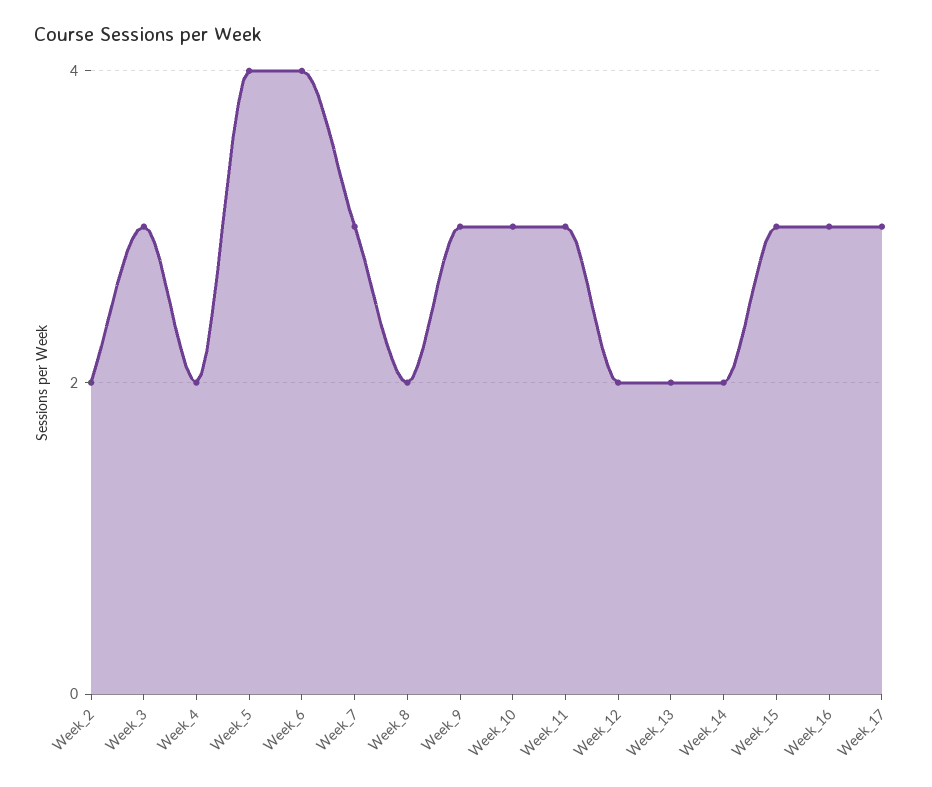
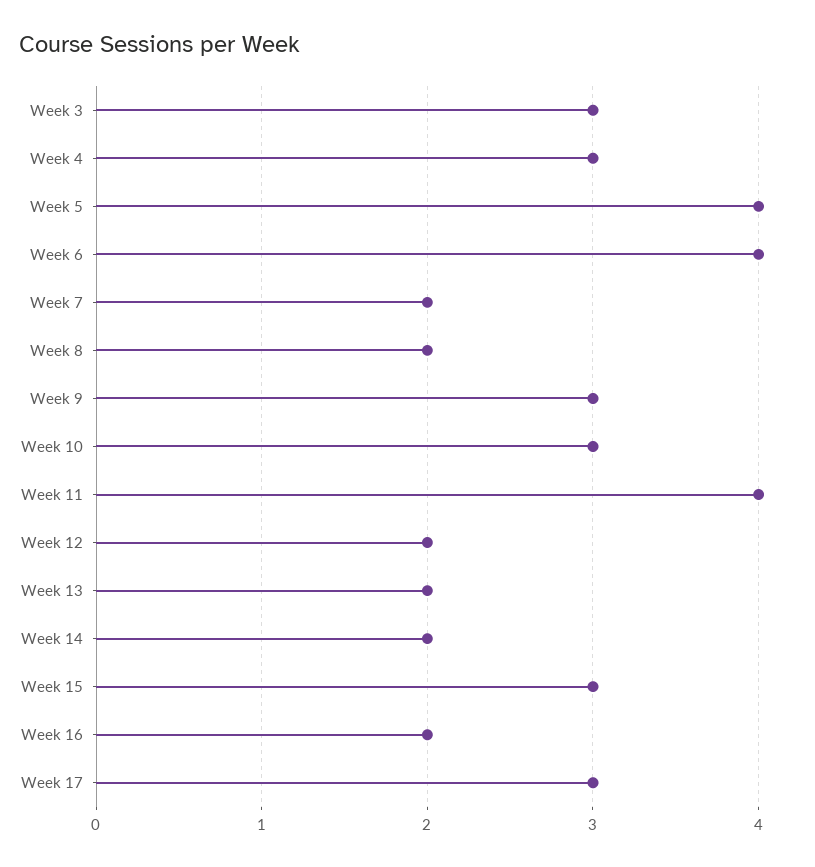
  {
-   "Week_2": 2,
    "Week_3": 3,
-   "Week_4": 2,
+   "Week_4": 3,
    "Week_5": 4,
    "Week_6": 4,
-   "Week_7": 3,
+   "Week_7": 2,
    "Week_8": 2,
    "Week_9": 3,
    "Week_10": 3,
-   "Week_11": 3,
+   "Week_11": 4,
    "Week_12": 2,
    "Week_13": 2,
    "Week_14": 2,
    "Week_15": 3,
-   "Week_16": 3,
+   "Week_16": 2,
    "Week_17": 3
  }

